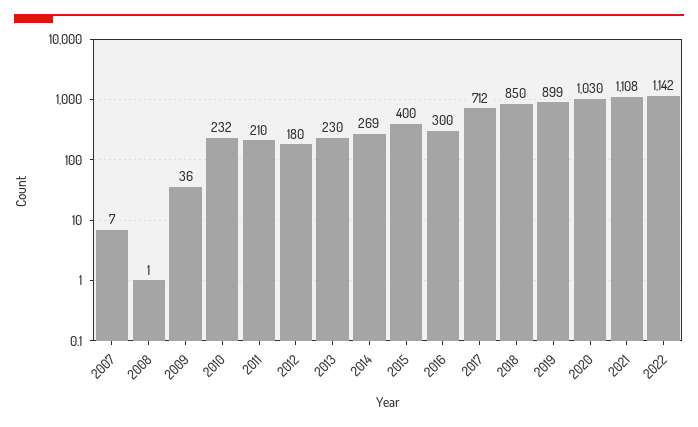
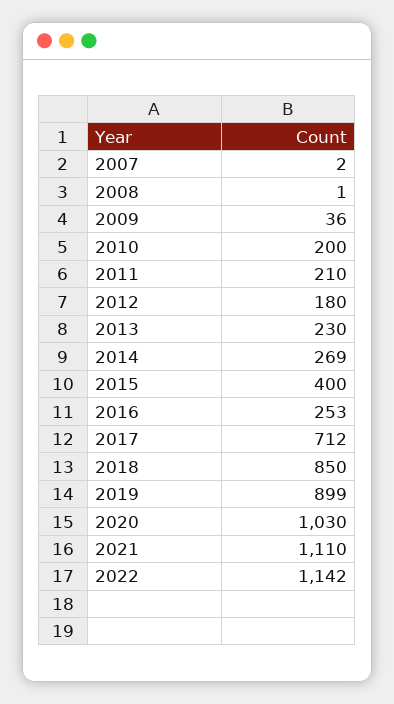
  {
-   "2007": 7,
+   "2007": 2,
    "2008": 1,
    "2009": 36,
-   "2010": 232,
+   "2010": 200,
    "2011": 210,
    "2012": 180,
    "2013": 230,
    "2014": 269,
    "2015": 400,
-   "2016": 300,
+   "2016": 253,
    "2017": 712,
    "2018": 850,
    "2019": 899,
    "2020": 1030,
-   "2021": 1108,
+   "2021": 1110,
    "2022": 1142
  }

